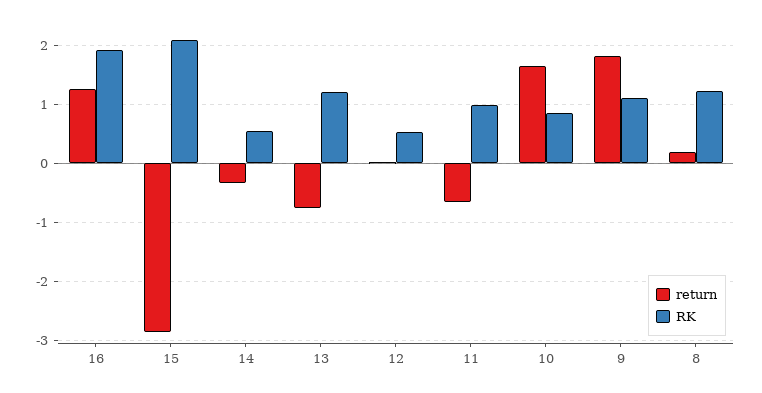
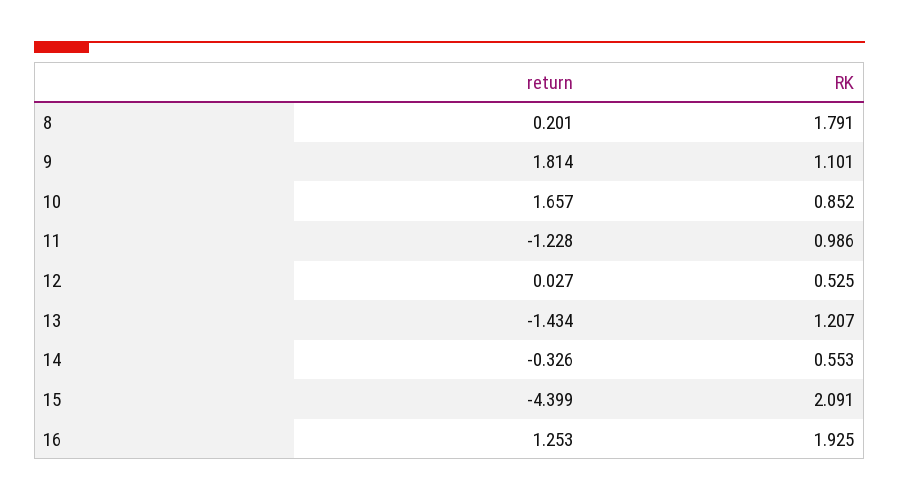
  {
    "return": {
      "16": 1.253,
-     "15": -2.8,
+     "15": -4.399,
      "14": -0.326,
-     "13": -0.8,
+     "13": -1.434,
      "12": 0.027,
-     "11": -0.6,
+     "11": -1.228,
      "10": 1.657,
      "9": 1.814,
      "8": 0.201
    },
    "RK": {
      "16": 1.925,
      "15": 2.091,
      "14": 0.553,
      "13": 1.207,
      "12": 0.525,
      "11": 0.986,
      "10": 0.852,
      "9": 1.101,
-     "8": 1.2
+     "8": 1.791
    }
  }

